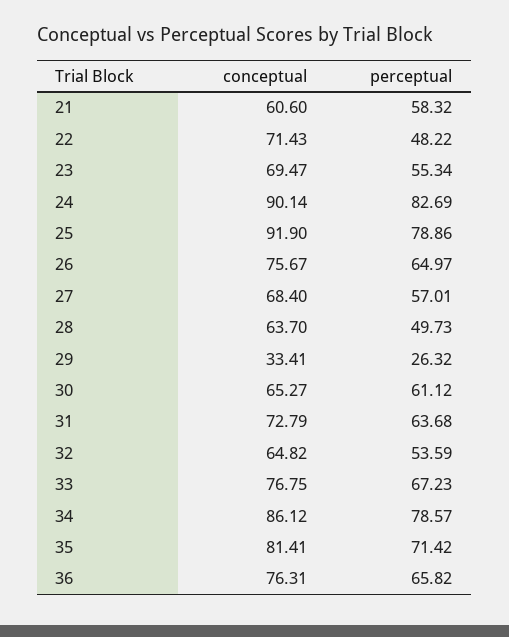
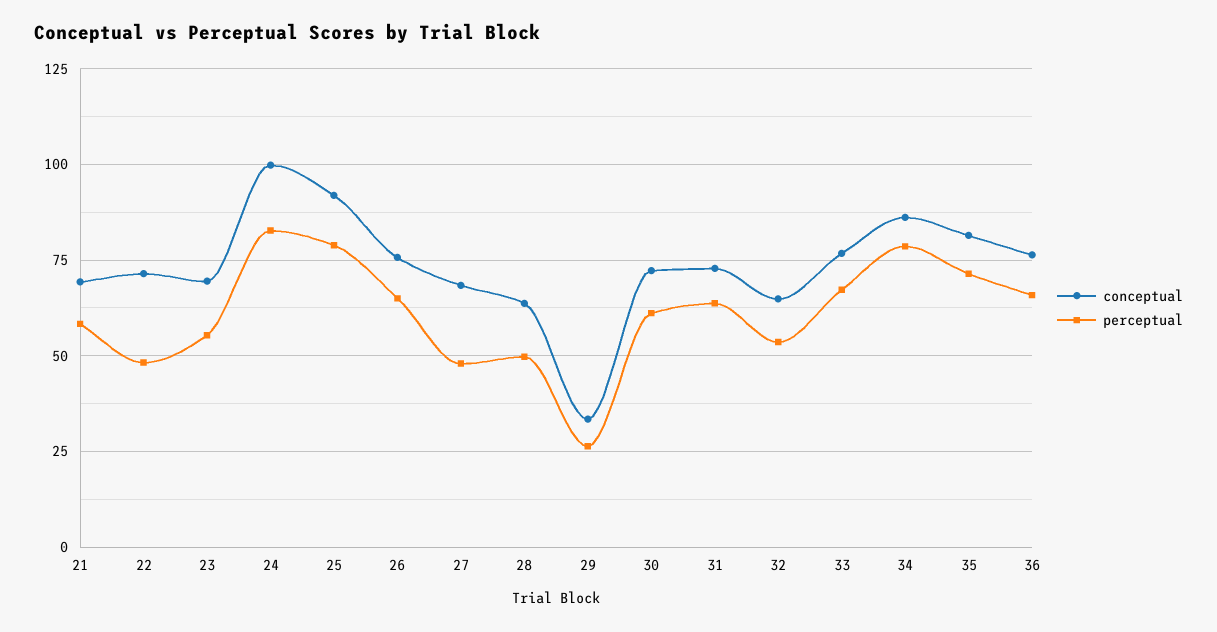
  {
    "conceptual": {
-     "21": 60.6,
+     "21": 70,
      "22": 71.43,
      "23": 69.47,
-     "24": 90.14,
+     "24": 100,
      "25": 91.9,
      "26": 75.67,
      "27": 68.4,
      "28": 63.7,
      "29": 33.41,
-     "30": 65.27,
+     "30": 72.5,
      "31": 72.79,
      "32": 64.82,
      "33": 76.75,
      "34": 86.12,
      "35": 81.41,
      "36": 76.31
    },
    "perceptual": {
      "21": 58.32,
      "22": 48.22,
      "23": 55.34,
      "24": 82.69,
      "25": 78.86,
      "26": 64.97,
-     "27": 57.01,
+     "27": 47.5,
      "28": 49.73,
      "29": 26.32,
      "30": 61.12,
      "31": 63.68,
      "32": 53.59,
      "33": 67.23,
      "34": 78.57,
      "35": 71.42,
      "36": 65.82
    }
  }

